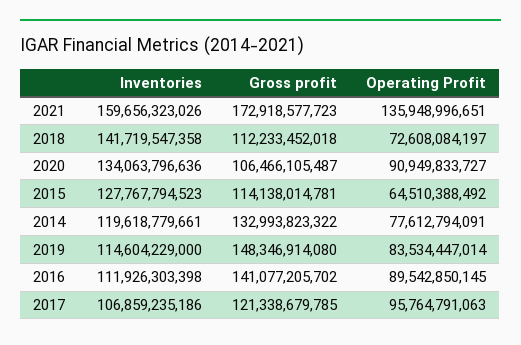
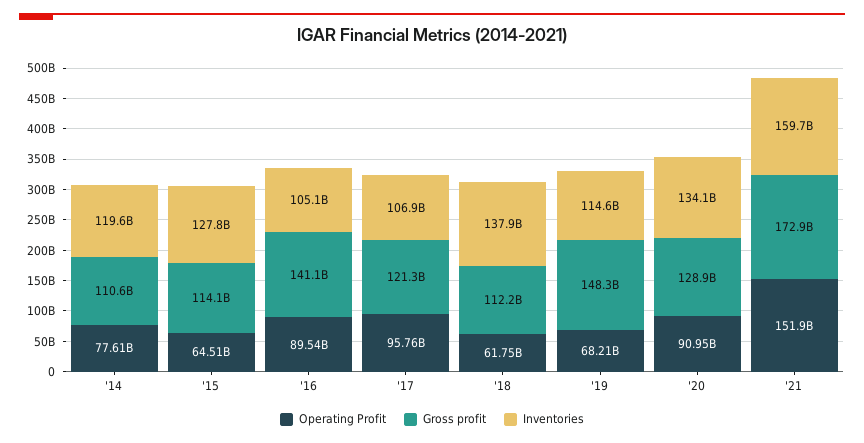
  {
    "Inventories": {
      "2021": 159656323026,
-     "2018": 141719547358,
+     "2018": 137900000000,
      "2020": 134063796636,
      "2015": 127767794523,
      "2014": 119618779661,
      "2019": 114604229000,
-     "2016": 111926303398,
+     "2016": 105100000000,
      "2017": 106859235186
    },
    "Gross profit": {
      "2021": 172918577723,
      "2018": 112233452018,
-     "2020": 106466105487,
+     "2020": 128900000000,
      "2015": 114138014781,
-     "2014": 132993823322,
+     "2014": 110600000000,
      "2019": 148346914080,
      "2016": 141077205702,
      "2017": 121338679785
    },
    "Operating Profit": {
-     "2021": 135948996651,
+     "2021": 151900000000,
-     "2018": 72608084197,
+     "2018": 61750000000,
      "2020": 90949833727,
      "2015": 64510388492,
      "2014": 77612794091,
-     "2019": 83534447014,
+     "2019": 68210000000,
      "2016": 89542850145,
      "2017": 95764791063
    }
  }

